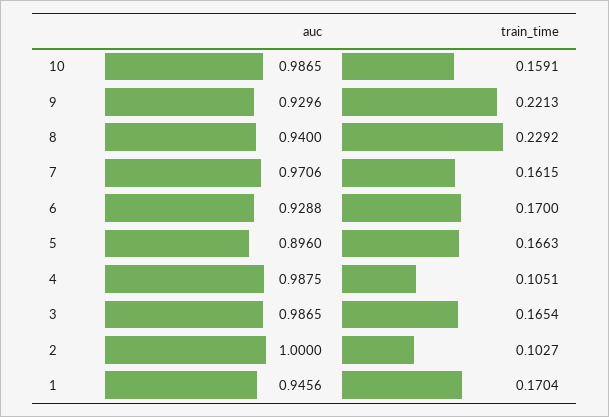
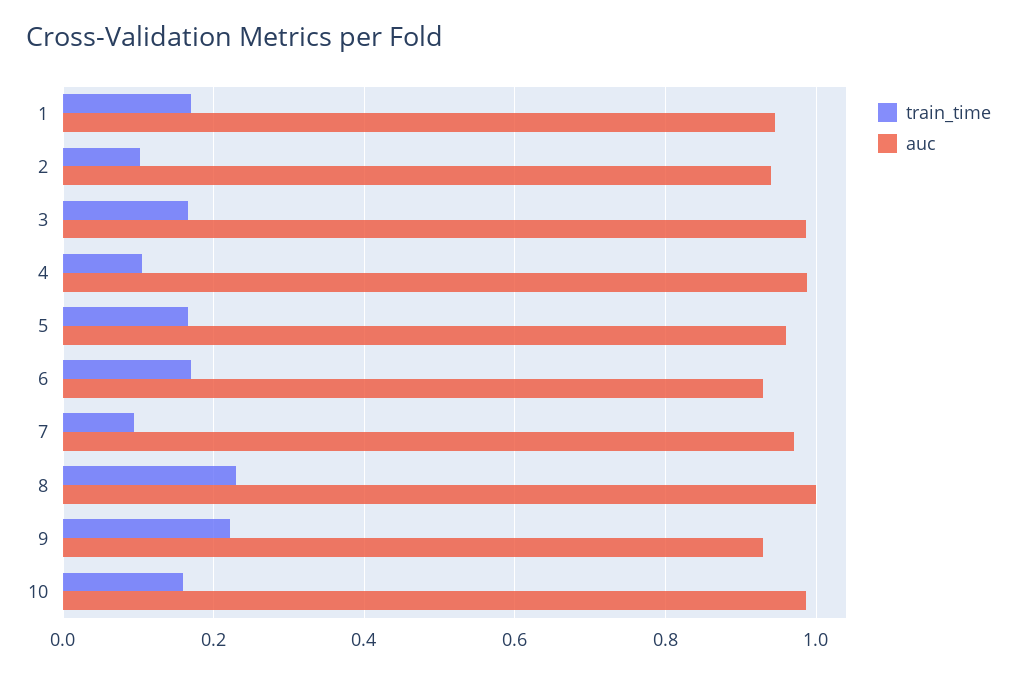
  {
    "auc": {
      "10": 0.9865,
      "9": 0.9296,
-     "8": 0.94,
+     "8": 1,
      "7": 0.9706,
      "6": 0.9288,
-     "5": 0.896,
+     "5": 0.96,
      "4": 0.9875,
      "3": 0.9865,
-     "2": 1,
+     "2": 0.94,
      "1": 0.9456
    },
    "train_time": {
      "10": 0.1591,
      "9": 0.2213,
      "8": 0.2292,
-     "7": 0.1615,
+     "7": 0.1,
      "6": 0.17,
      "5": 0.1663,
      "4": 0.1051,
      "3": 0.1654,
      "2": 0.1027,
      "1": 0.1704
    }
  }

